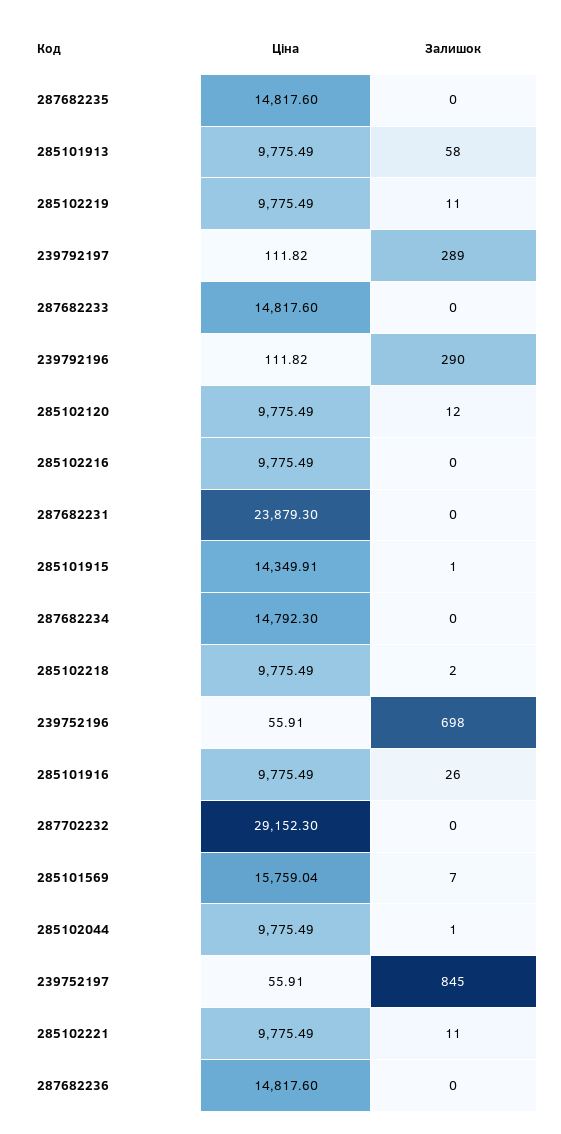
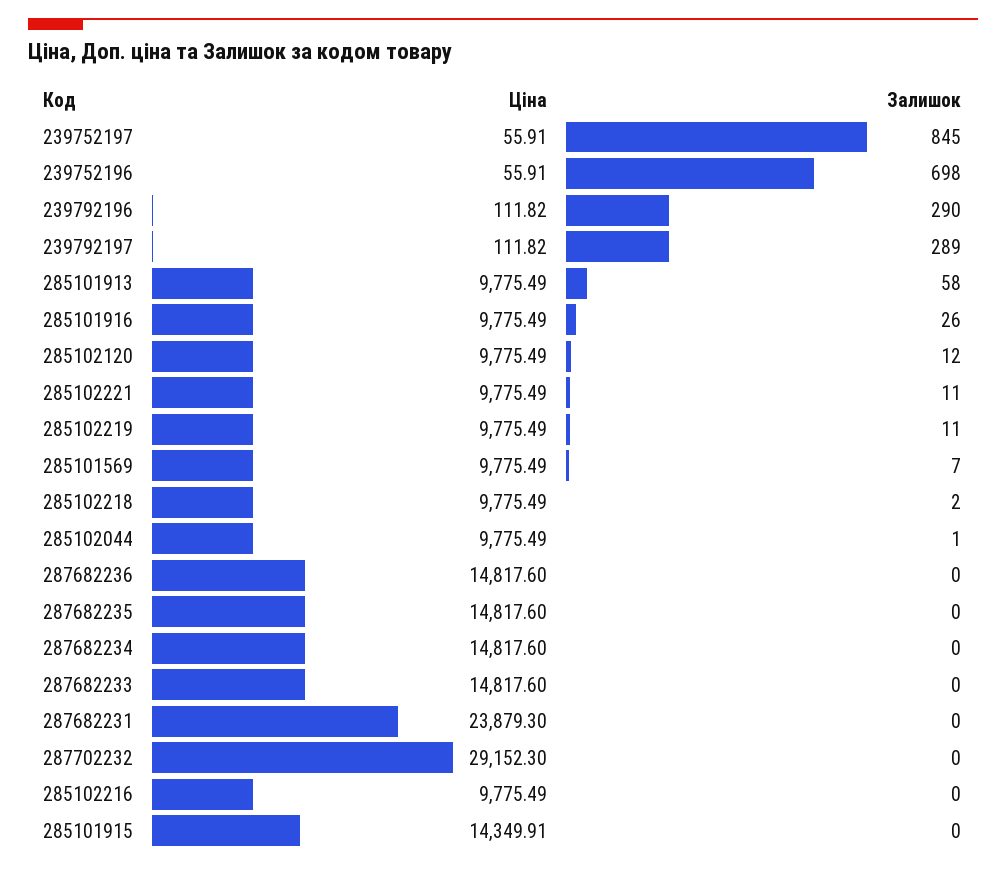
  {
    "Ціна": {
      "287682235": 14817.6,
      "285101913": 9775.49,
      "285102219": 9775.49,
      "239792197": 111.82,
      "287682233": 14817.6,
      "239792196": 111.82,
      "285102120": 9775.49,
      "285102216": 9775.49,
      "287682231": 23879.3,
      "285101915": 14349.91,
-     "287682234": 14792.3,
+     "287682234": 14817.6,
      "285102218": 9775.49,
      "239752196": 55.91,
      "285101916": 9775.49,
      "287702232": 29152.3,
-     "285101569": 15759.04,
+     "285101569": 9775.49,
      "285102044": 9775.49,
      "239752197": 55.91,
      "285102221": 9775.49,
      "287682236": 14817.6
    },
    "Залишок": {
      "287682235": 0,
      "285101913": 58,
      "285102219": 11,
      "239792197": 289,
      "287682233": 0,
      "239792196": 290,
      "285102120": 12,
      "285102216": 0,
      "287682231": 0,
-     "285101915": 1,
+     "285101915": 0,
      "287682234": 0,
      "285102218": 2,
      "239752196": 698,
      "285101916": 26,
      "287702232": 0,
      "285101569": 7,
      "285102044": 1,
      "239752197": 845,
      "285102221": 11,
      "287682236": 0
    }
  }

